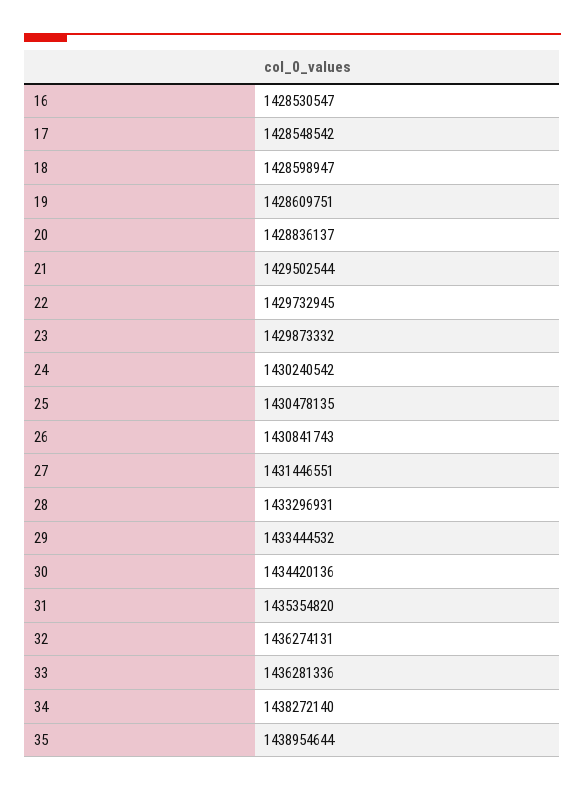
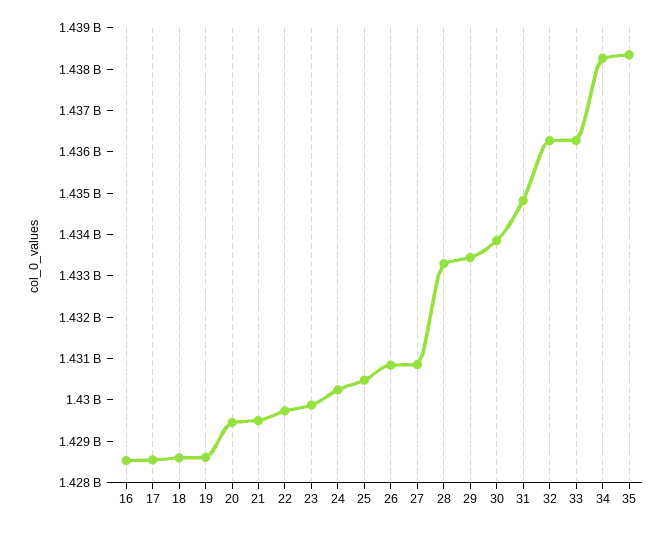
  {
    "16": 1428530547,
    "17": 1428548542,
    "18": 1428598947,
    "19": 1428609751,
-   "20": 1428836137,
+   "20": 1429400000,
    "21": 1429502544,
    "22": 1429732945,
    "23": 1429873332,
    "24": 1430240542,
    "25": 1430478135,
    "26": 1430841743,
-   "27": 1431446551,
+   "27": 1430800000,
    "28": 1433296931,
    "29": 1433444532,
-   "30": 1434420136,
+   "30": 1433800000,
-   "31": 1435354820,
+   "31": 1434800000,
    "32": 1436274131,
    "33": 1436281336,
    "34": 1438272140,
-   "35": 1438954644
+   "35": 1438400000
  }

